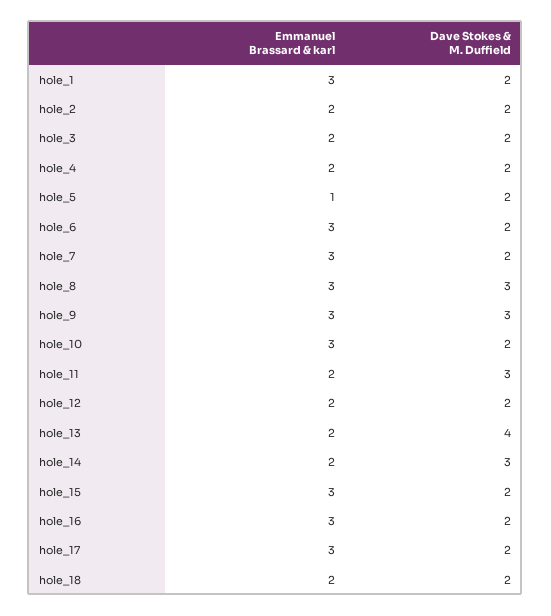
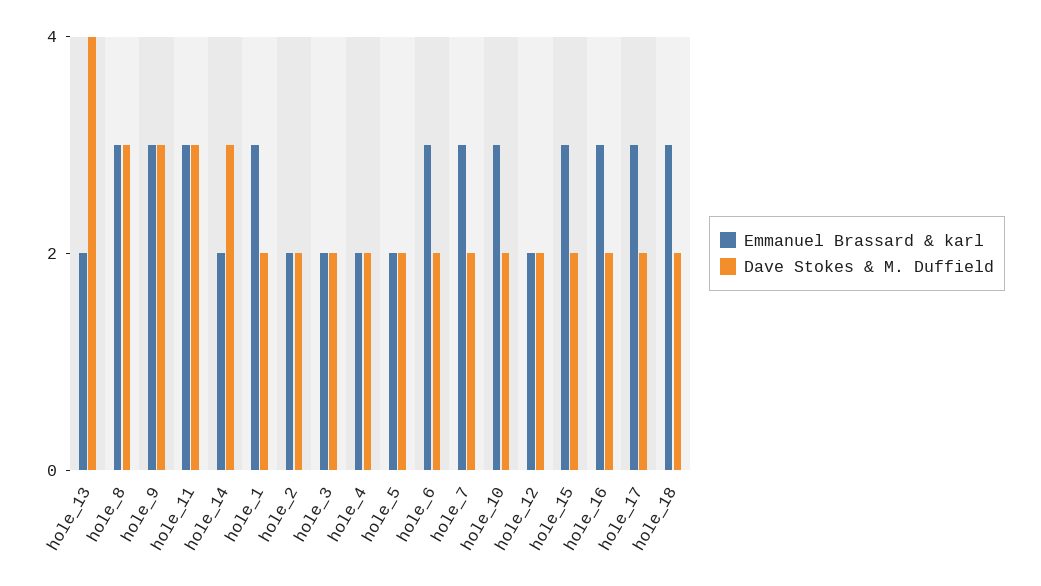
  {
    "Emmanuel Brassard & karl": {
      "hole_1": 3,
      "hole_2": 2,
      "hole_3": 2,
      "hole_4": 2,
-     "hole_5": 1,
+     "hole_5": 2,
      "hole_6": 3,
      "hole_7": 3,
      "hole_8": 3,
      "hole_9": 3,
      "hole_10": 3,
-     "hole_11": 2,
+     "hole_11": 3,
      "hole_12": 2,
      "hole_13": 2,
      "hole_14": 2,
      "hole_15": 3,
      "hole_16": 3,
      "hole_17": 3,
-     "hole_18": 2
+     "hole_18": 3
    },
    "Dave Stokes & M. Duffield": {
      "hole_1": 2,
      "hole_2": 2,
      "hole_3": 2,
      "hole_4": 2,
      "hole_5": 2,
      "hole_6": 2,
      "hole_7": 2,
      "hole_8": 3,
      "hole_9": 3,
      "hole_10": 2,
      "hole_11": 3,
      "hole_12": 2,
      "hole_13": 4,
      "hole_14": 3,
      "hole_15": 2,
      "hole_16": 2,
      "hole_17": 2,
      "hole_18": 2
    }
  }

